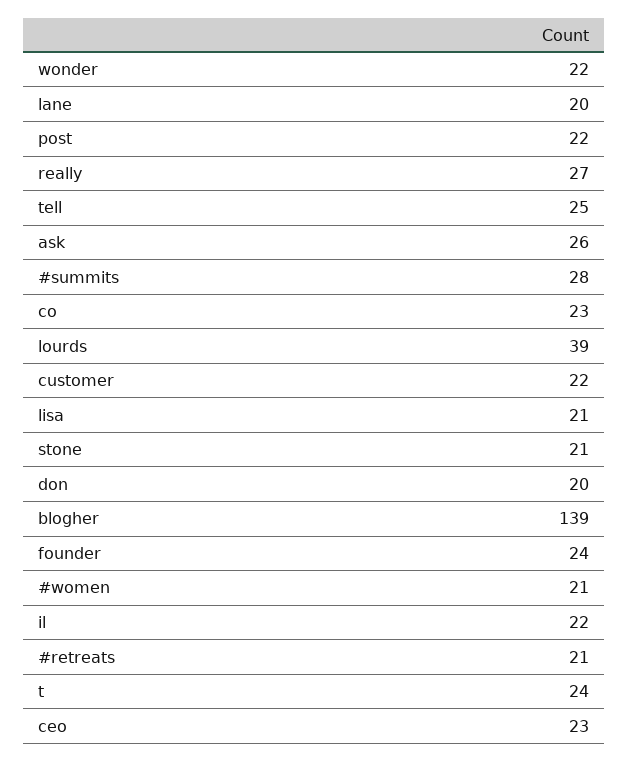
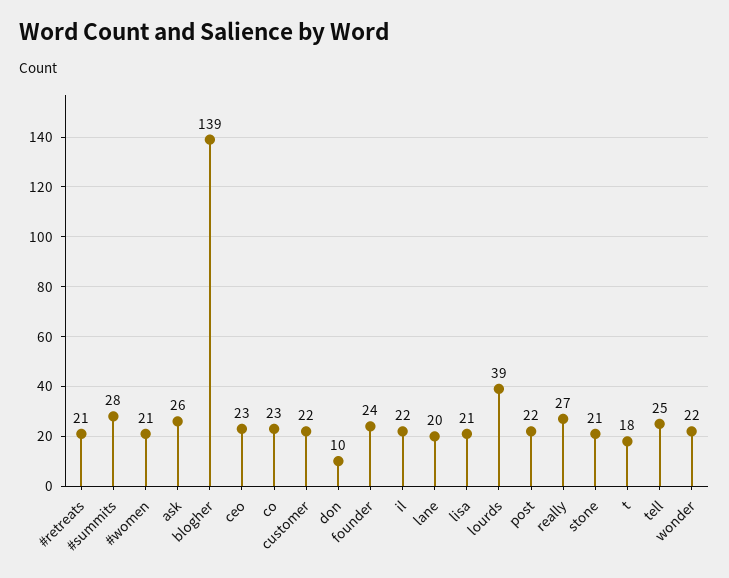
  {
    "wonder": 22,
    "lane": 20,
    "post": 22,
    "really": 27,
    "tell": 25,
    "ask": 26,
    "#summits": 28,
    "co": 23,
    "lourds": 39,
    "customer": 22,
    "lisa": 21,
    "stone": 21,
-   "don": 20,
+   "don": 10,
    "blogher": 139,
    "founder": 24,
    "#women": 21,
    "il": 22,
    "#retreats": 21,
-   "t": 24,
+   "t": 18,
    "ceo": 23
  }

